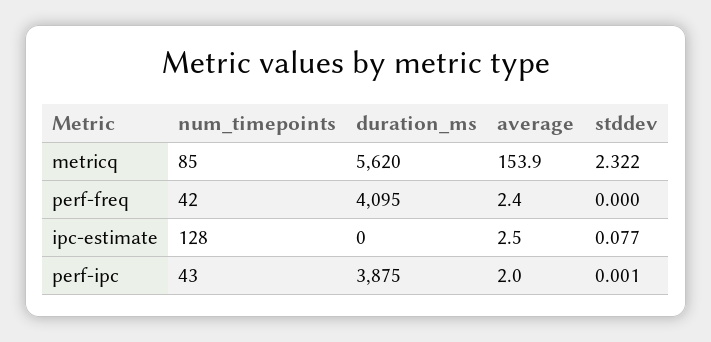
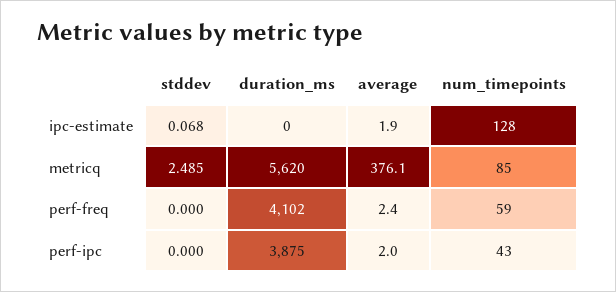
  {
    "num_timepoints": {
      "metricq": 85,
-     "perf-freq": 42,
+     "perf-freq": 59,
      "ipc-estimate": 128,
      "perf-ipc": 43
    },
    "duration_ms": {
      "metricq": 5620,
-     "perf-freq": 4095,
+     "perf-freq": 4102,
      "ipc-estimate": 0,
      "perf-ipc": 3875
    },
    "average": {
-     "metricq": 153.9,
+     "metricq": 376.1,
      "perf-freq": 2.4,
-     "ipc-estimate": 2.5,
+     "ipc-estimate": 1.9,
      "perf-ipc": 2
    },
    "stddev": {
-     "metricq": 2.322,
+     "metricq": 2.485,
      "perf-freq": 0,
-     "ipc-estimate": 0.077,
+     "ipc-estimate": 0.068,
-     "perf-ipc": 0.001
+     "perf-ipc": 0
    }
  }

